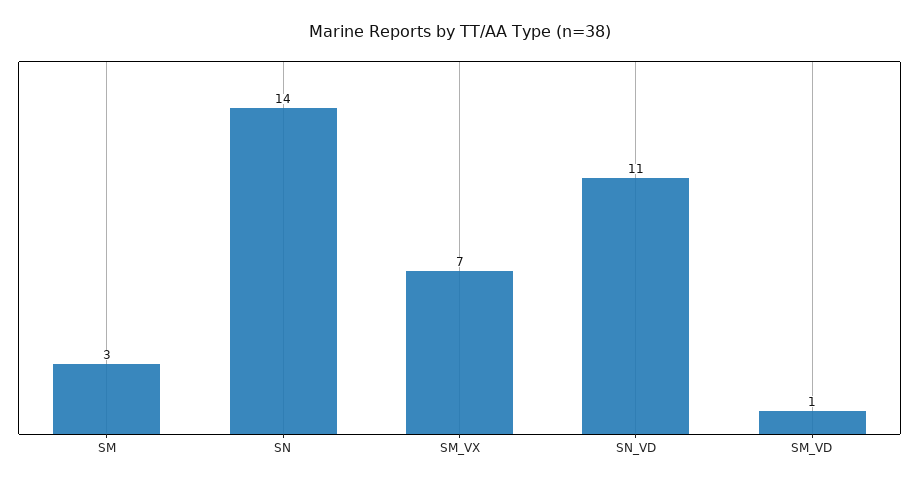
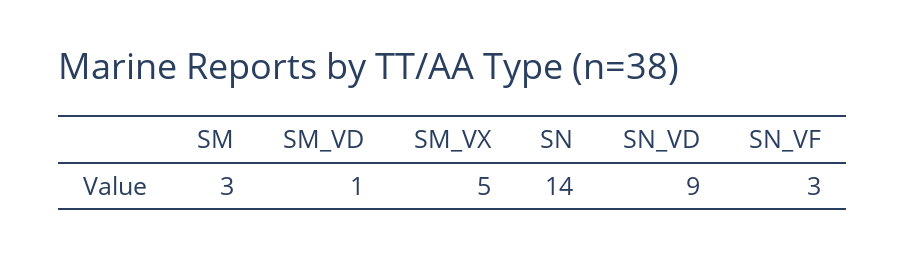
  {
    "SM": 3,
    "SN": 14,
-   "SM_VX": 7,
+   "SM_VX": 5,
-   "SN_VD": 11,
+   "SN_VD": 9,
-   "SM_VD": 1
+   "SM_VD": 1,
+   "SN_VF": 3
  }

